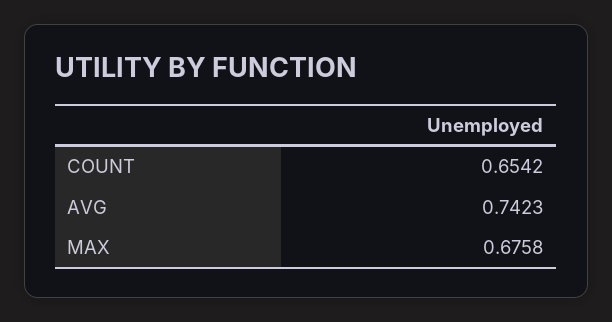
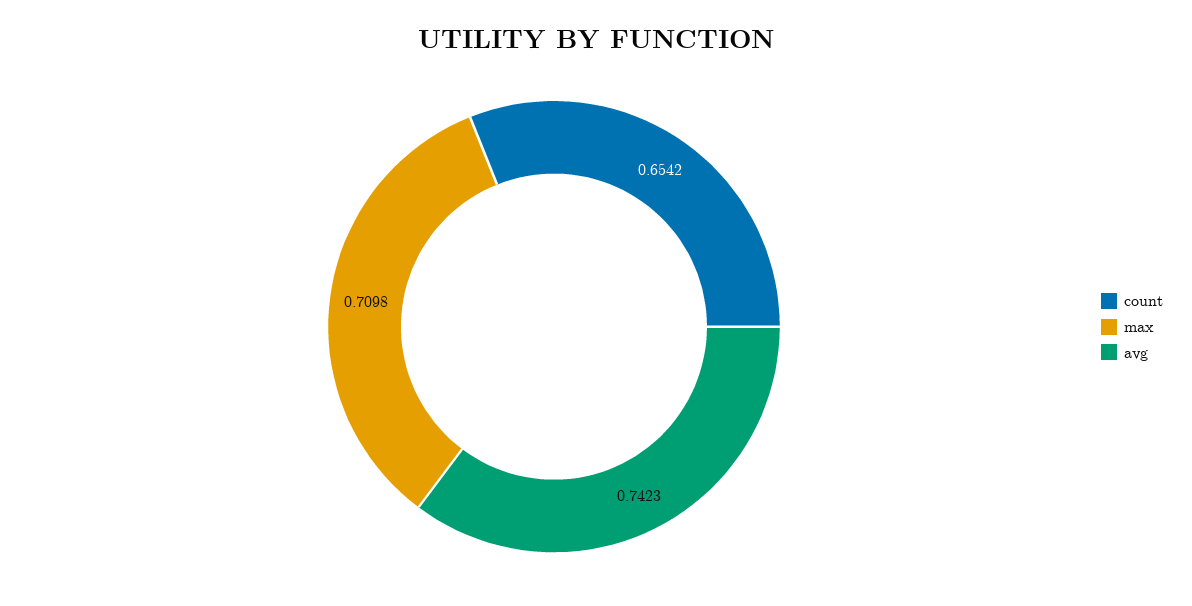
  {
    "COUNT": 0.6542,
    "AVG": 0.7423,
-   "MAX": 0.6758
+   "MAX": 0.7098
  }

